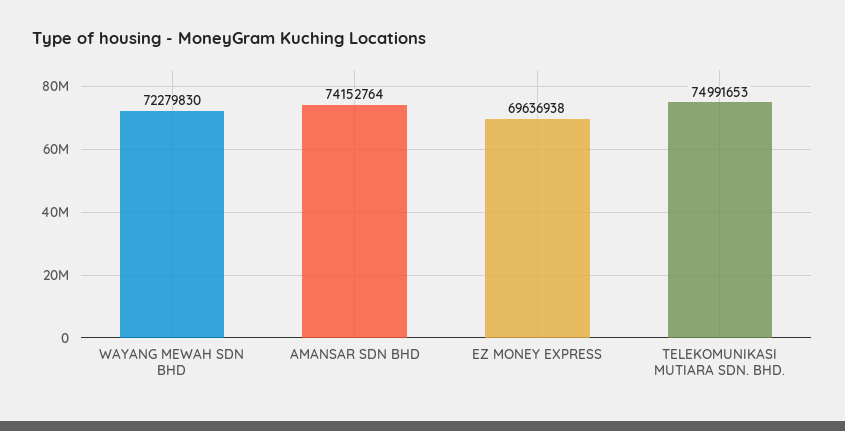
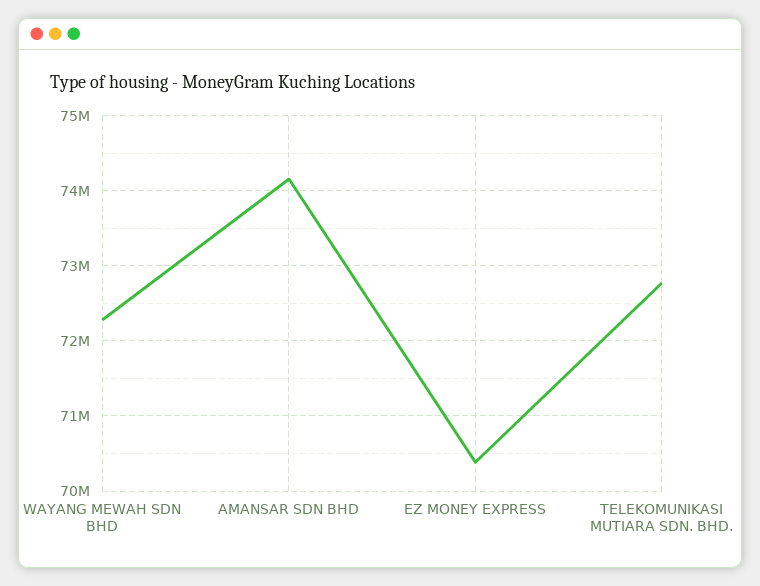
  {
    "WAYANG MEWAH SDN BHD": 72279830,
    "AMANSAR SDN BHD": 74152764,
-   "EZ MONEY EXPRESS": 69636938,
+   "EZ MONEY EXPRESS": 70400000,
-   "TELEKOMUNIKASI MUTIARA SDN. BHD.": 74991653
+   "TELEKOMUNIKASI MUTIARA SDN. BHD.": 72800000
  }

